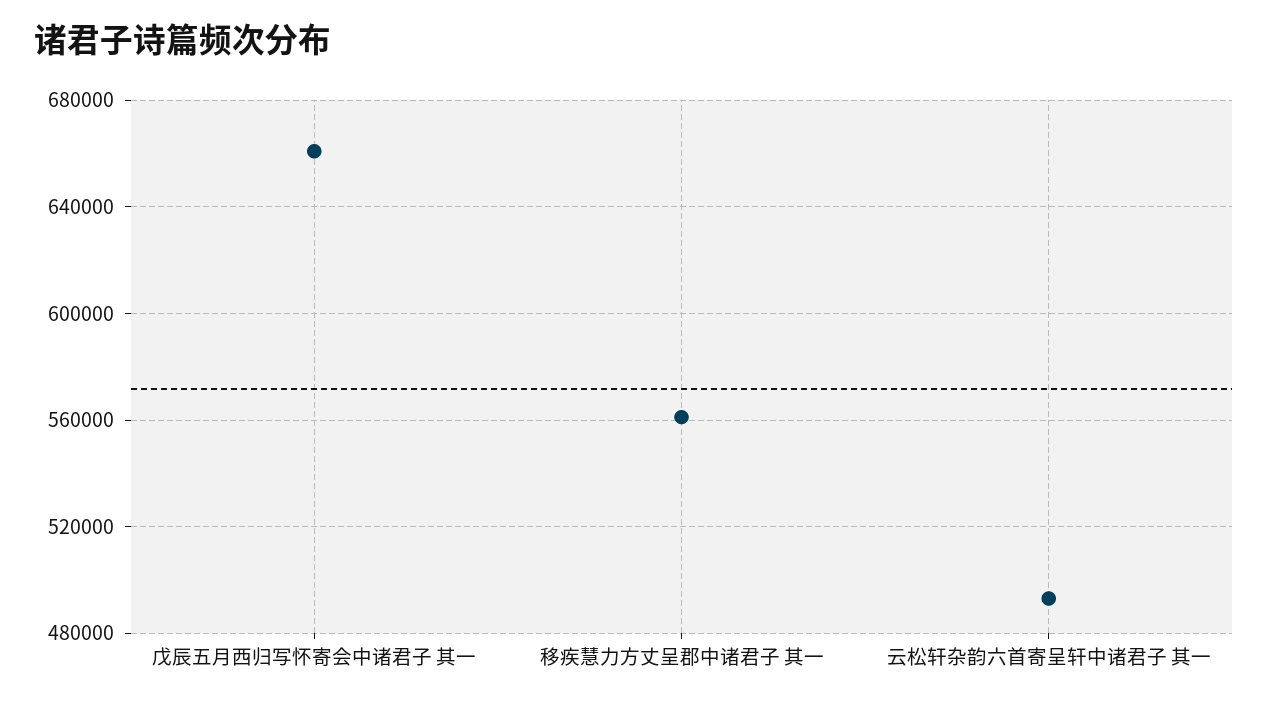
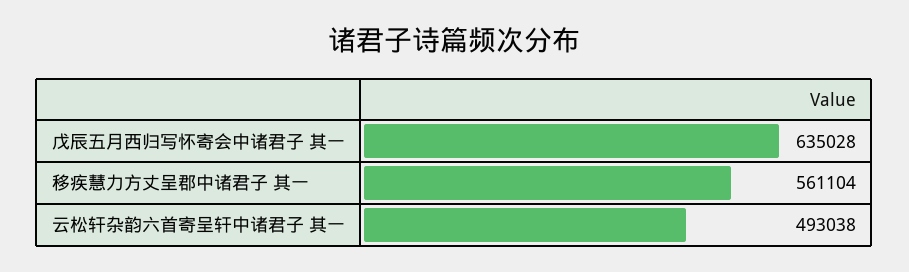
  {
-   "戊辰五月西归写怀寄会中诸君子 其一": 660000,
+   "戊辰五月西归写怀寄会中诸君子 其一": 635028,
    "移疾慧力方丈呈郡中诸君子 其一": 561104,
    "云松轩杂韵六首寄呈轩中诸君子 其一": 493038
  }

